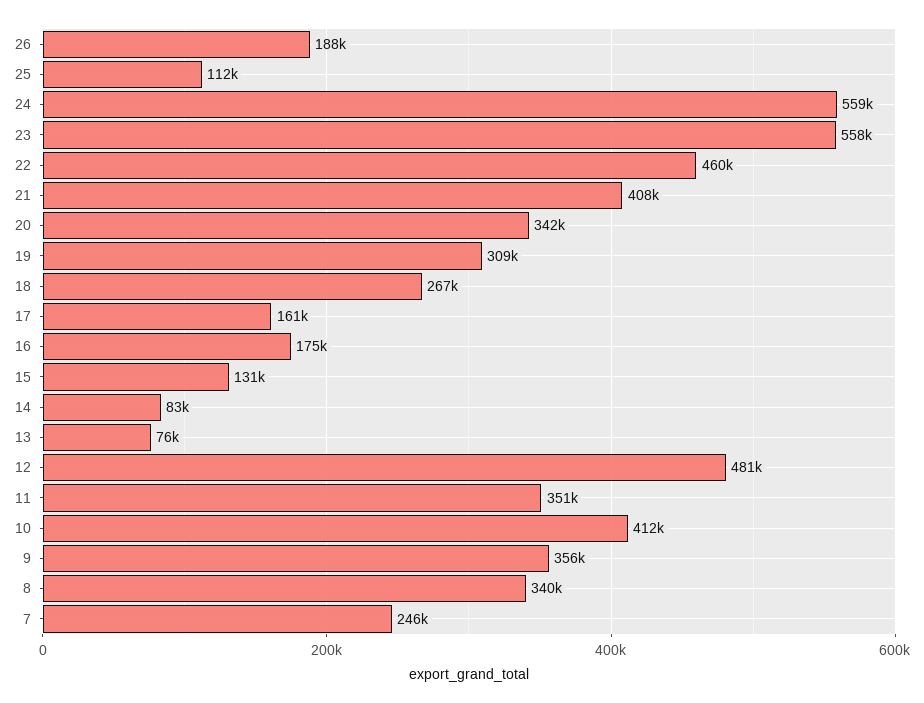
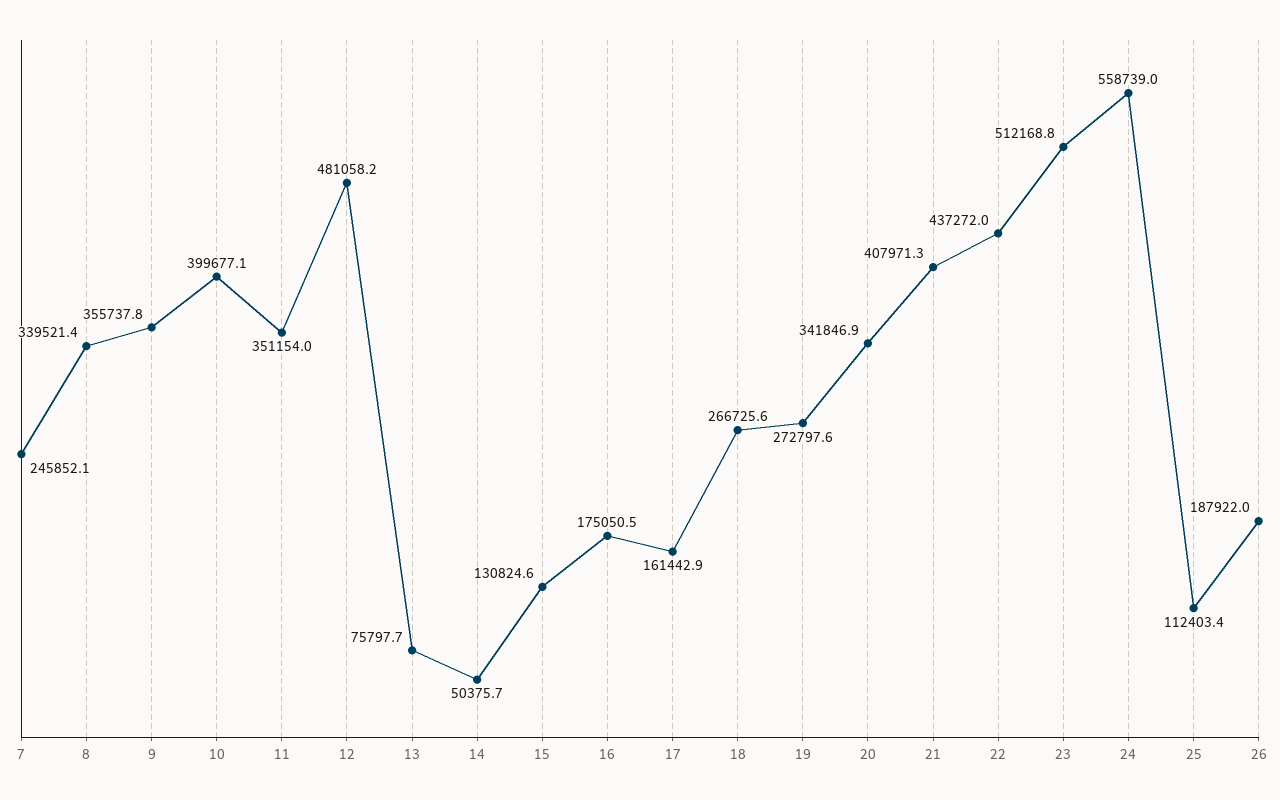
  {
    "26": 187922,
    "25": 112403.4,
    "24": 558739,
-   "23": 558000,
+   "23": 512168.8,
-   "22": 460000,
+   "22": 437272,
    "21": 407971.3,
    "20": 341846.9,
-   "19": 309000,
+   "19": 272797.6,
    "18": 266725.6,
    "17": 161442.9,
    "16": 175050.5,
    "15": 130824.6,
-   "14": 83000,
+   "14": 50375.7,
    "13": 75797.7,
    "12": 481058.2,
    "11": 351154,
-   "10": 412000,
+   "10": 399677.1,
    "9": 355737.8,
    "8": 339521.4,
    "7": 245852.1
  }

